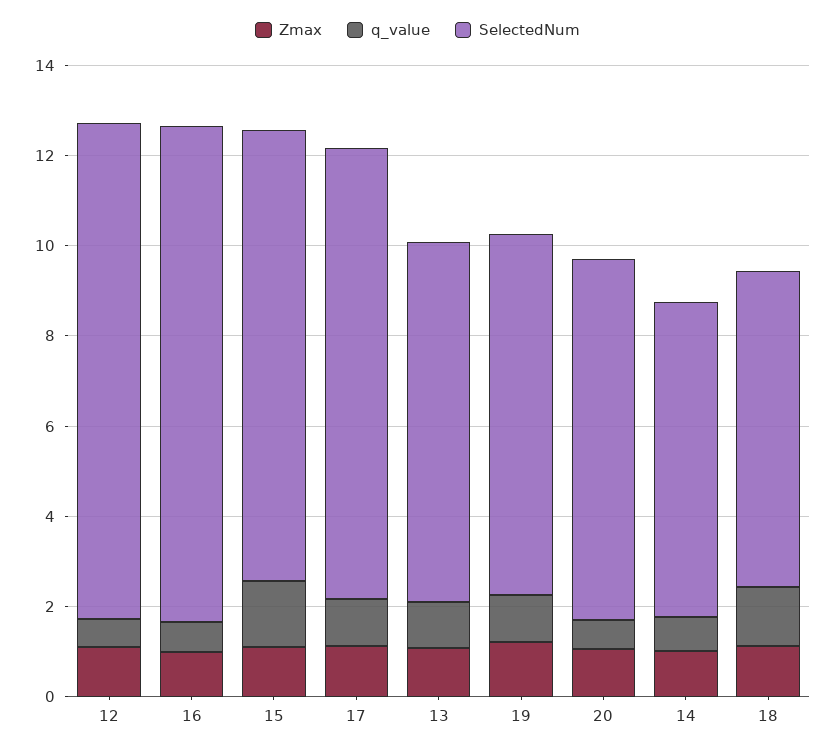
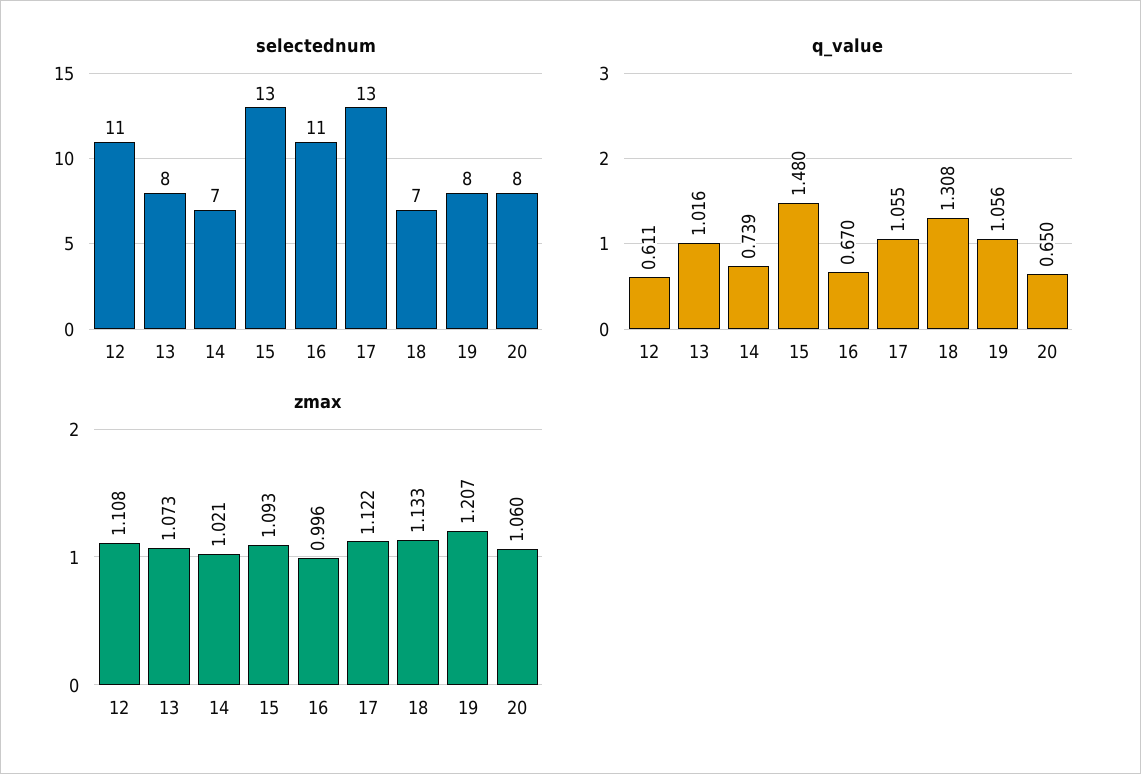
  {
    "Zmax": {
      "12": 1.108,
      "16": 0.996,
      "15": 1.093,
      "17": 1.122,
      "13": 1.073,
      "19": 1.207,
      "20": 1.06,
      "14": 1.021,
      "18": 1.133
    },
    "q_value": {
      "12": 0.611,
      "16": 0.67,
      "15": 1.48,
      "17": 1.055,
      "13": 1.016,
      "19": 1.056,
      "20": 0.65,
      "14": 0.739,
      "18": 1.308
    },
    "SelectedNum": {
      "12": 11,
      "16": 11,
-     "15": 10,
+     "15": 13,
-     "17": 10,
+     "17": 13,
      "13": 8,
      "19": 8,
      "20": 8,
      "14": 7,
      "18": 7
    }
  }

